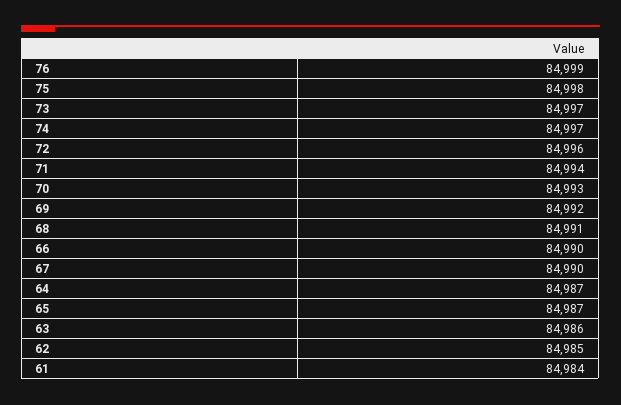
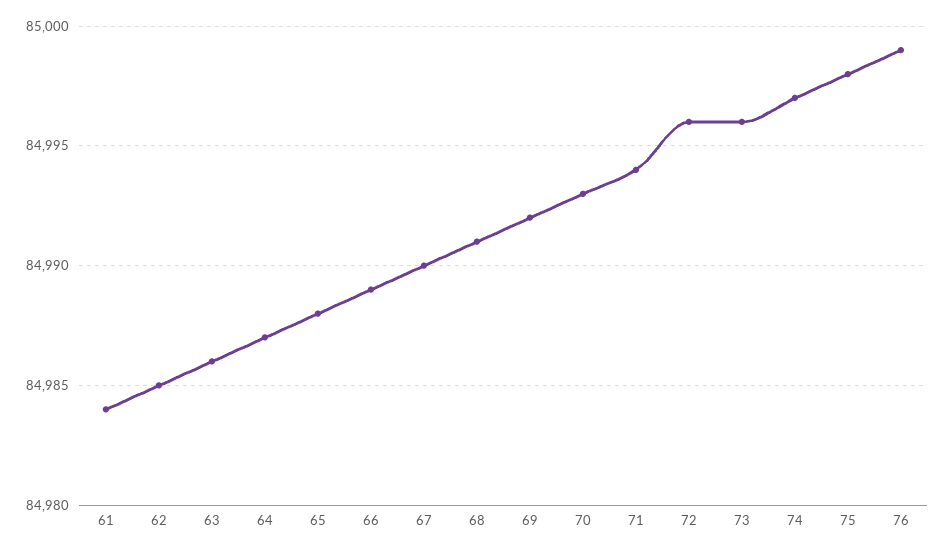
  {
    "76": 84999,
    "75": 84998,
-   "73": 84997,
+   "73": 84996,
    "74": 84997,
    "72": 84996,
    "71": 84994,
    "70": 84993,
    "69": 84992,
    "68": 84991,
-   "66": 84990,
+   "66": 84989,
    "67": 84990,
    "64": 84987,
-   "65": 84987,
+   "65": 84988,
    "63": 84986,
    "62": 84985,
    "61": 84984
  }

